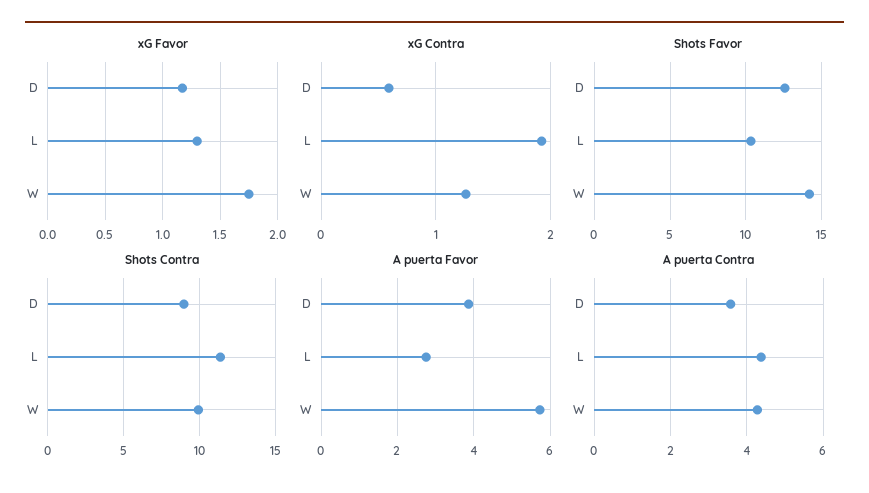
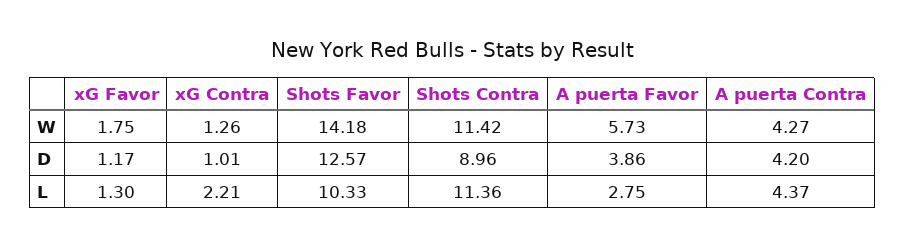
  {
    "xG Favor": {
      "D": 1.17,
      "L": 1.3,
      "W": 1.75
    },
    "xG Contra": {
-     "D": 0.6,
+     "D": 1.01,
-     "L": 1.9,
+     "L": 2.21,
      "W": 1.26
    },
    "Shots Favor": {
      "D": 12.57,
      "L": 10.33,
      "W": 14.18
    },
    "Shots Contra": {
      "D": 8.96,
      "L": 11.36,
-     "W": 10
+     "W": 11.42
    },
    "A puerta Favor": {
      "D": 3.86,
      "L": 2.75,
      "W": 5.73
    },
    "A puerta Contra": {
-     "D": 3.6,
+     "D": 4.2,
      "L": 4.37,
      "W": 4.27
    }
  }

